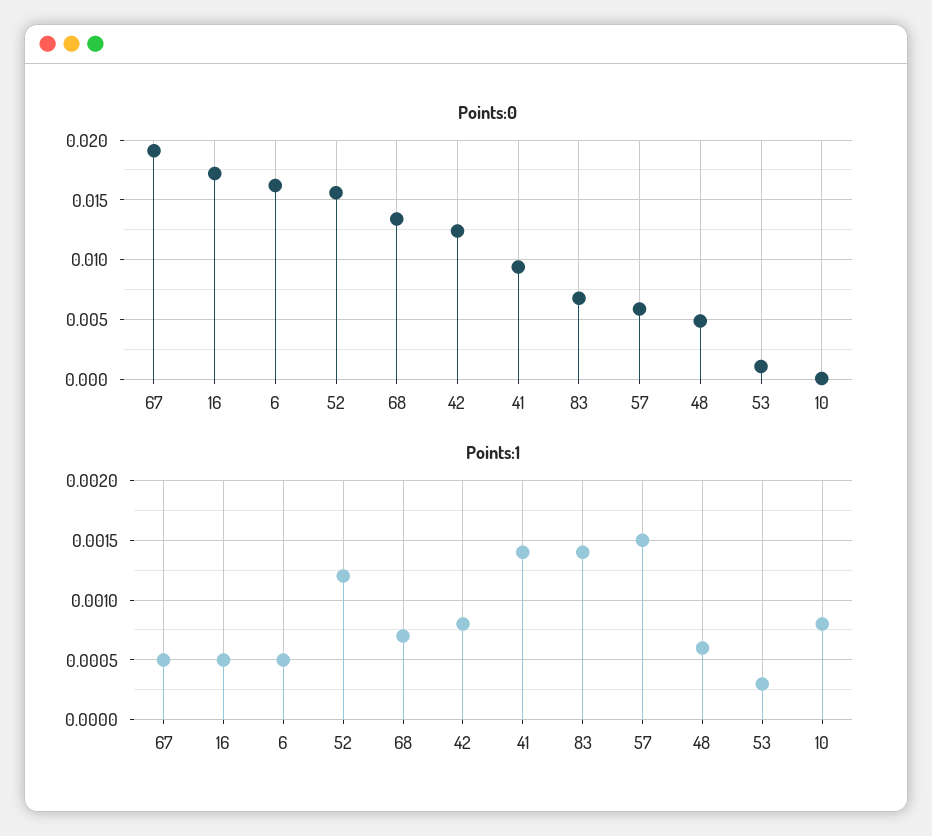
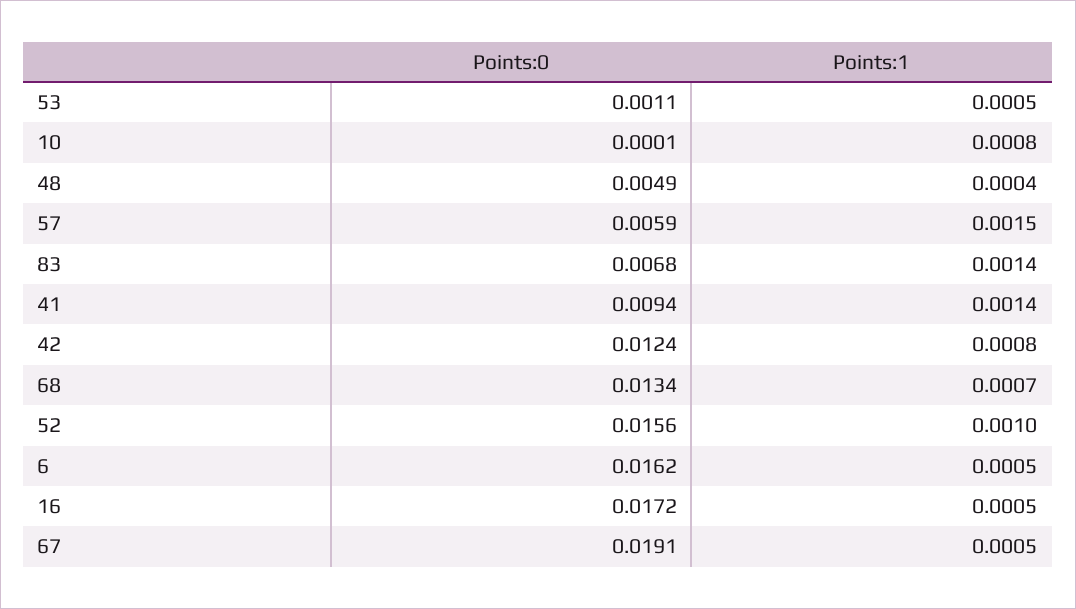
  {
    "Points:0": {
      "67": 0.0191,
      "16": 0.0172,
      "6": 0.0162,
      "52": 0.0156,
      "68": 0.0134,
      "42": 0.0124,
      "41": 0.0094,
      "83": 0.0068,
      "57": 0.0059,
      "48": 0.0049,
      "53": 0.0011,
      "10": 0.0001
    },
    "Points:1": {
      "67": 0.0005,
      "16": 0.0005,
      "6": 0.0005,
-     "52": 0.0012,
+     "52": 0.001,
      "68": 0.0007,
      "42": 0.0008,
      "41": 0.0014,
      "83": 0.0014,
      "57": 0.0015,
-     "48": 0.0006,
+     "48": 0.0004,
-     "53": 0.0003,
+     "53": 0.0005,
      "10": 0.0008
    }
  }

